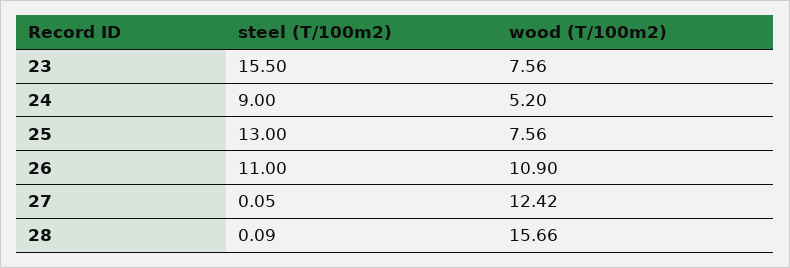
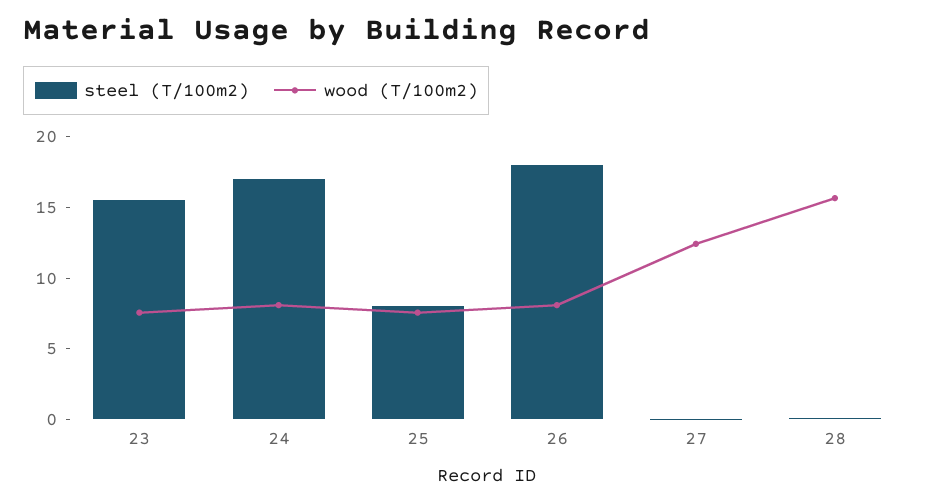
  {
    "steel (T/100m2)": {
      "23": 15.5,
-     "24": 9,
+     "24": 17,
-     "25": 13,
+     "25": 8,
-     "26": 11,
+     "26": 18,
      "27": 0.05,
      "28": 0.09
    },
    "wood (T/100m2)": {
      "23": 7.56,
-     "24": 5.2,
+     "24": 8,
      "25": 7.56,
-     "26": 10.9,
+     "26": 8,
      "27": 12.42,
      "28": 15.66
    }
  }

